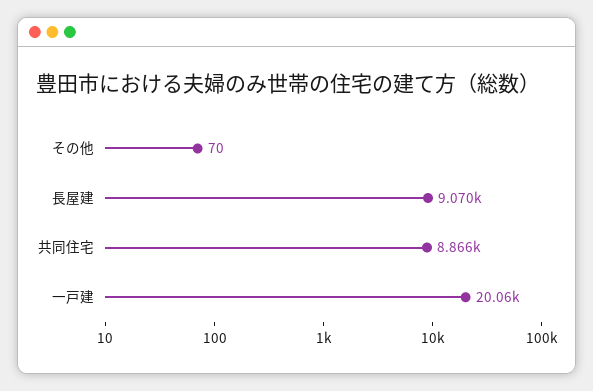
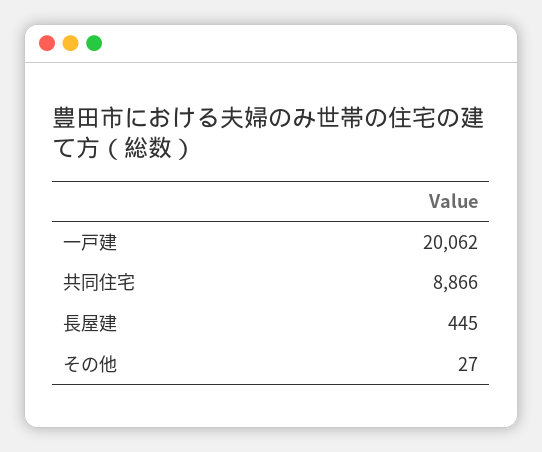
  {
-   "その他": 70,
+   "その他": 27,
-   "長屋建": 9070,
+   "長屋建": 445,
    "共同住宅": 8866,
    "一戸建": 20062
  }

